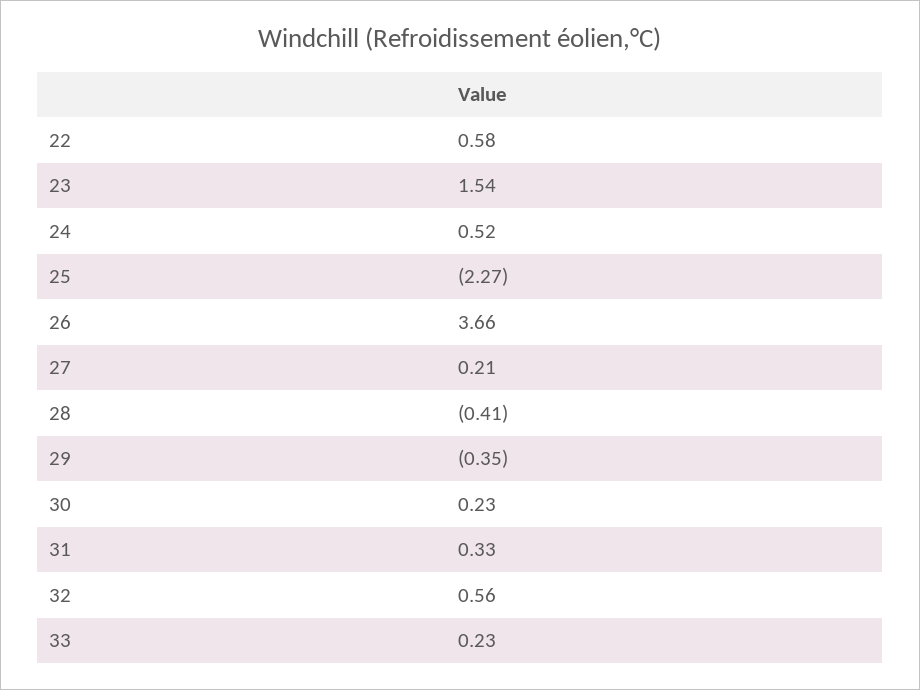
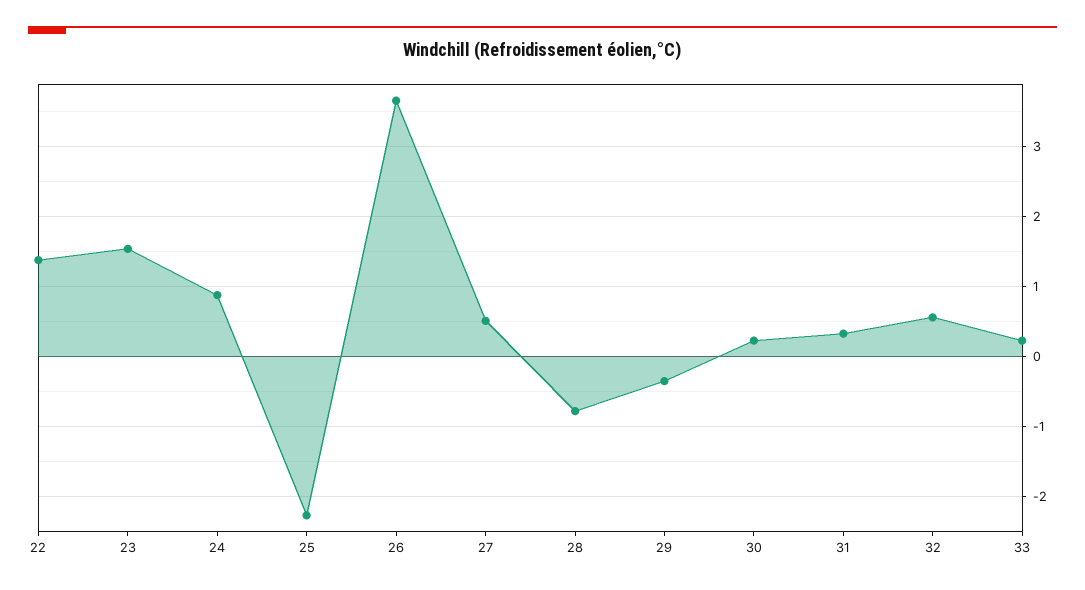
  {
-   "22": 0.58,
+   "22": 1.4,
    "23": 1.54,
-   "24": 0.52,
+   "24": 0.9,
    "25": -2.27,
    "26": 3.66,
-   "27": 0.21,
+   "27": 0.5,
-   "28": -0.41,
+   "28": -0.8,
    "29": -0.35,
    "30": 0.23,
    "31": 0.33,
    "32": 0.56,
    "33": 0.23
  }

